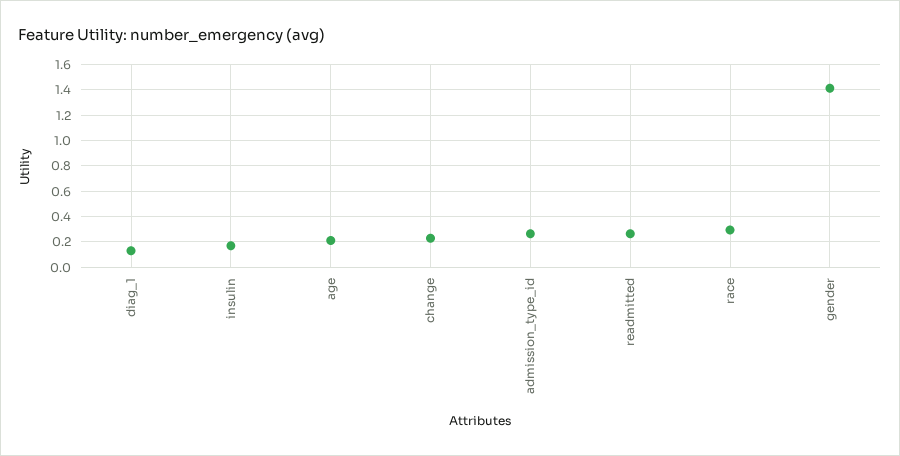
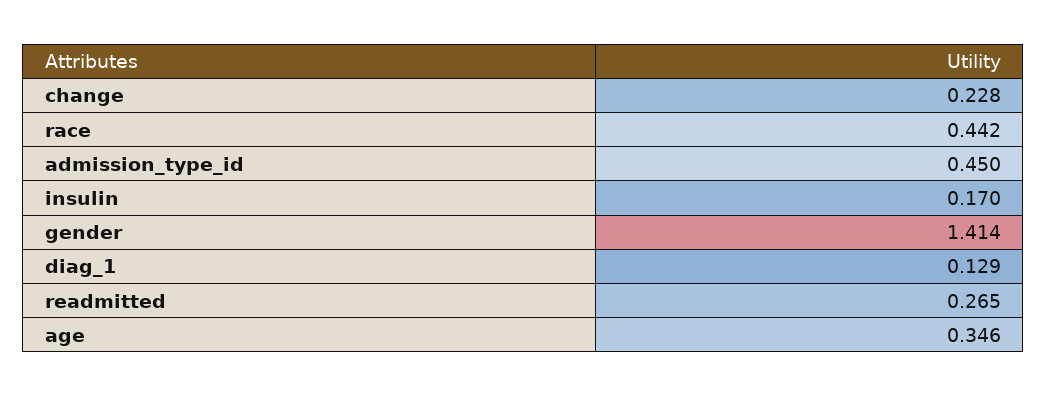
  {
    "diag_1": 0.129,
    "insulin": 0.17,
-   "age": 0.2,
+   "age": 0.346,
    "change": 0.228,
-   "admission_type_id": 0.25,
+   "admission_type_id": 0.45,
    "readmitted": 0.265,
-   "race": 0.3,
+   "race": 0.442,
    "gender": 1.414
  }

